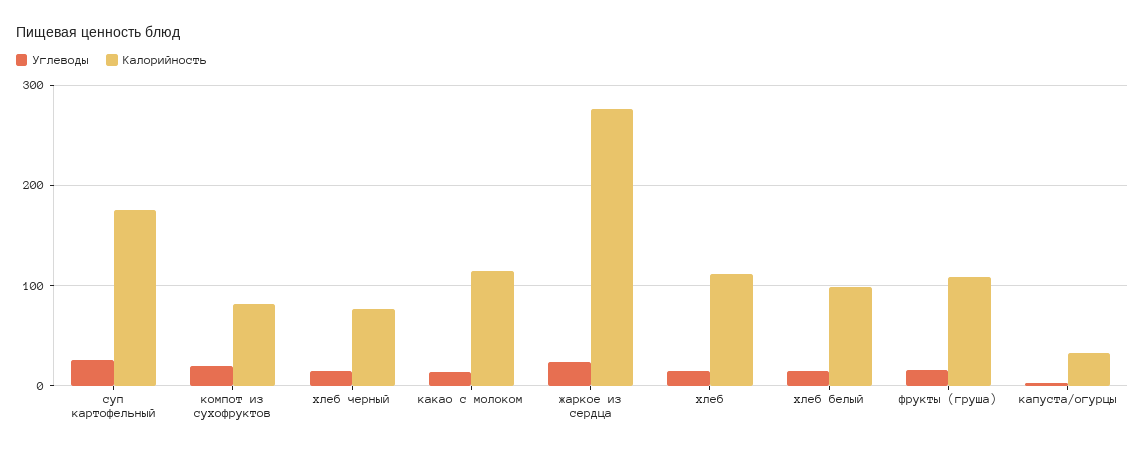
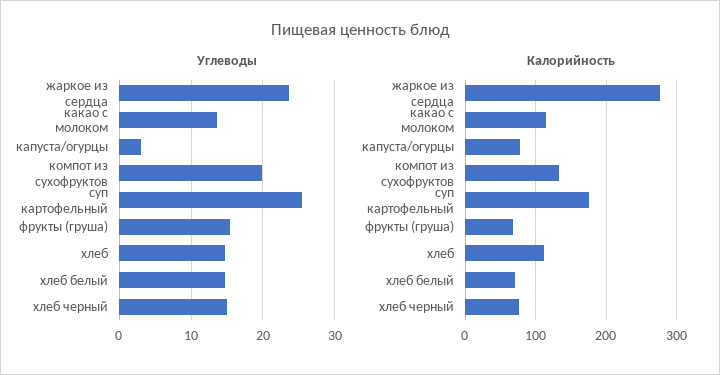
  {
    "Углеводы": {
      "суп картофельный": 26,
      "компот из сухофруктов": 20,
      "хлеб черный": 15,
      "какао с молоком": 14,
      "жаркое из сердца": 24,
      "хлеб": 15,
      "хлеб белый": 15,
      "фрукты (груша)": 15,
      "капуста/огурцы": 3
    },
    "Калорийность": {
      "суп картофельный": 180,
-     "компот из сухофруктов": 80,
+     "компот из сухофруктов": 130,
      "хлеб черный": 80,
      "какао с молоком": 110,
      "жаркое из сердца": 280,
      "хлеб": 110,
-     "хлеб белый": 100,
+     "хлеб белый": 70,
-     "фрукты (груша)": 110,
+     "фрукты (груша)": 70,
-     "капуста/огурцы": 30
+     "капуста/огурцы": 80
    }
  }

